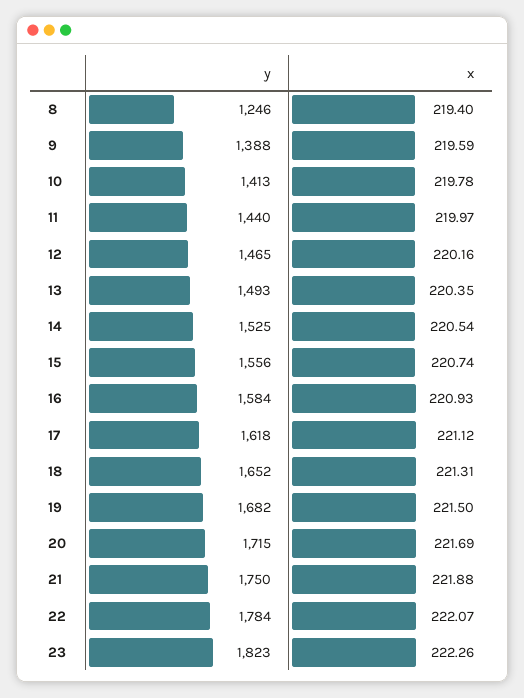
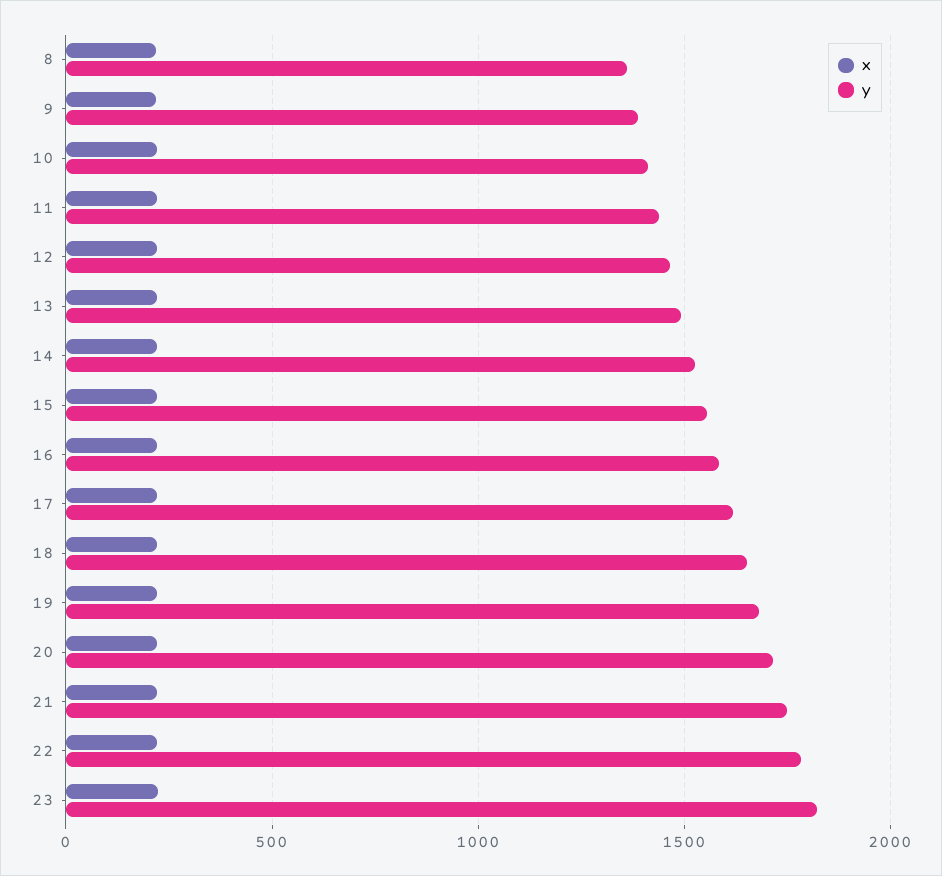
  {
    "y": {
-     "8": 1246,
+     "8": 1350,
      "9": 1388,
      "10": 1413,
      "11": 1440,
      "12": 1465,
      "13": 1493,
      "14": 1525,
      "15": 1556,
      "16": 1584,
      "17": 1618,
      "18": 1652,
      "19": 1682,
      "20": 1715,
      "21": 1750,
      "22": 1784,
      "23": 1823
    },
    "x": {
      "8": 219.4,
      "9": 219.59,
      "10": 219.78,
      "11": 219.97,
      "12": 220.16,
      "13": 220.35,
      "14": 220.54,
      "15": 220.74,
      "16": 220.93,
      "17": 221.12,
      "18": 221.31,
      "19": 221.5,
      "20": 221.69,
      "21": 221.88,
      "22": 222.07,
      "23": 222.26
    }
  }

